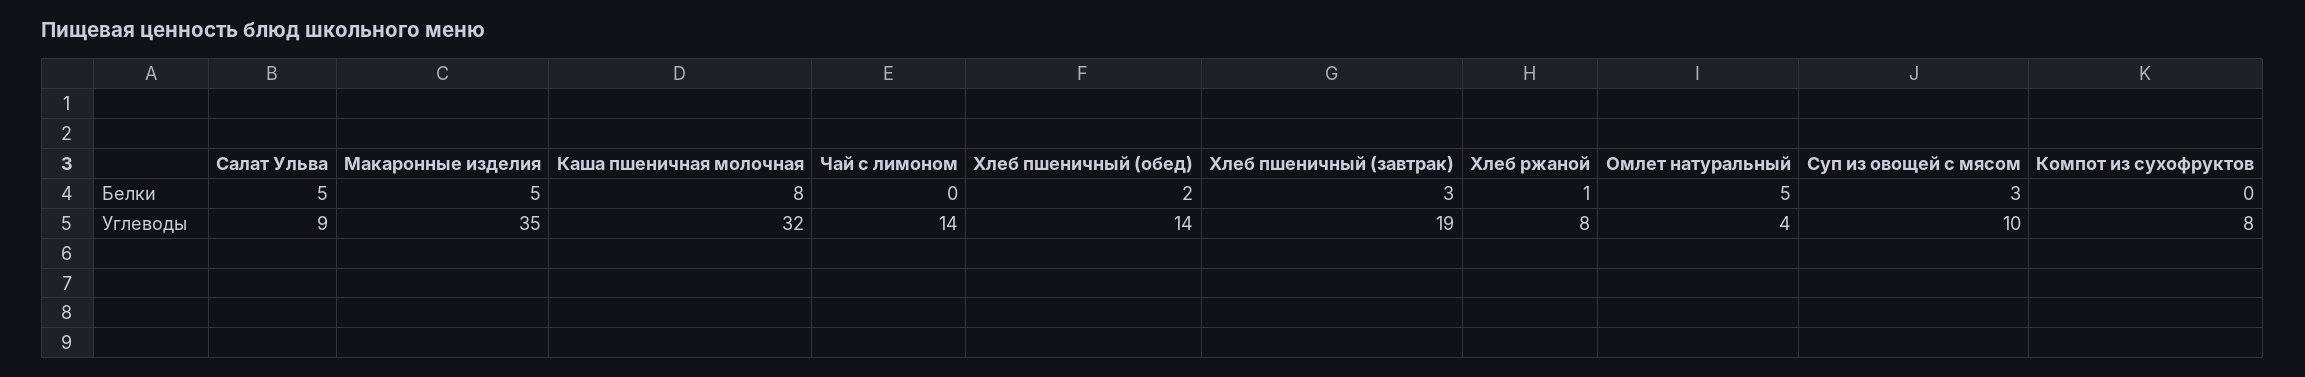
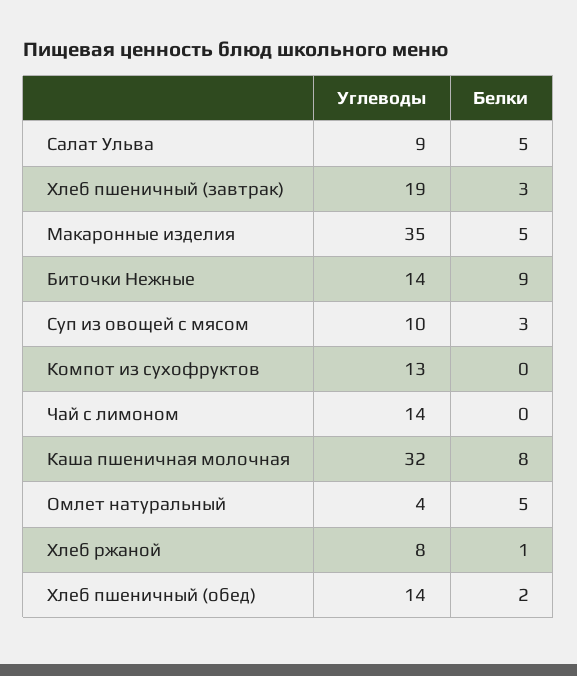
  {
    "Салат Ульва": {
      "Белки": 5,
      "Углеводы": 9
    },
    "Макаронные изделия": {
      "Белки": 5,
      "Углеводы": 35
    },
    "Каша пшеничная молочная": {
      "Белки": 8,
      "Углеводы": 32
    },
    "Чай с лимоном": {
      "Белки": 0,
      "Углеводы": 14
    },
    "Хлеб пшеничный (обед)": {
      "Белки": 2,
      "Углеводы": 14
    },
    "Хлеб пшеничный (завтрак)": {
      "Белки": 3,
      "Углеводы": 19
    },
    "Хлеб ржаной": {
      "Белки": 1,
      "Углеводы": 8
    },
    "Омлет натуральный": {
      "Белки": 5,
      "Углеводы": 4
    },
    "Суп из овощей с мясом": {
      "Белки": 3,
      "Углеводы": 10
    },
    "Компот из сухофруктов": {
      "Белки": 0,
-     "Углеводы": 8
+     "Углеводы": 13
-   }
+   },
+   "Биточки Нежные": {
+     "Углеводы": 14,
+     "Белки": 9
+   }
  }

